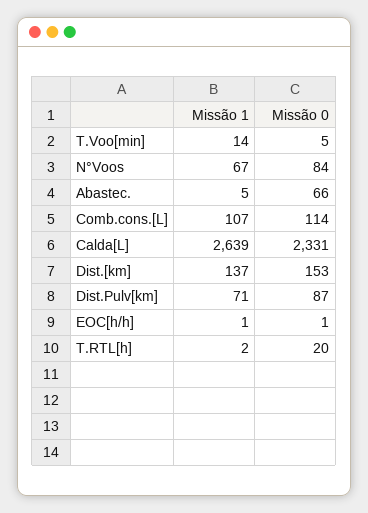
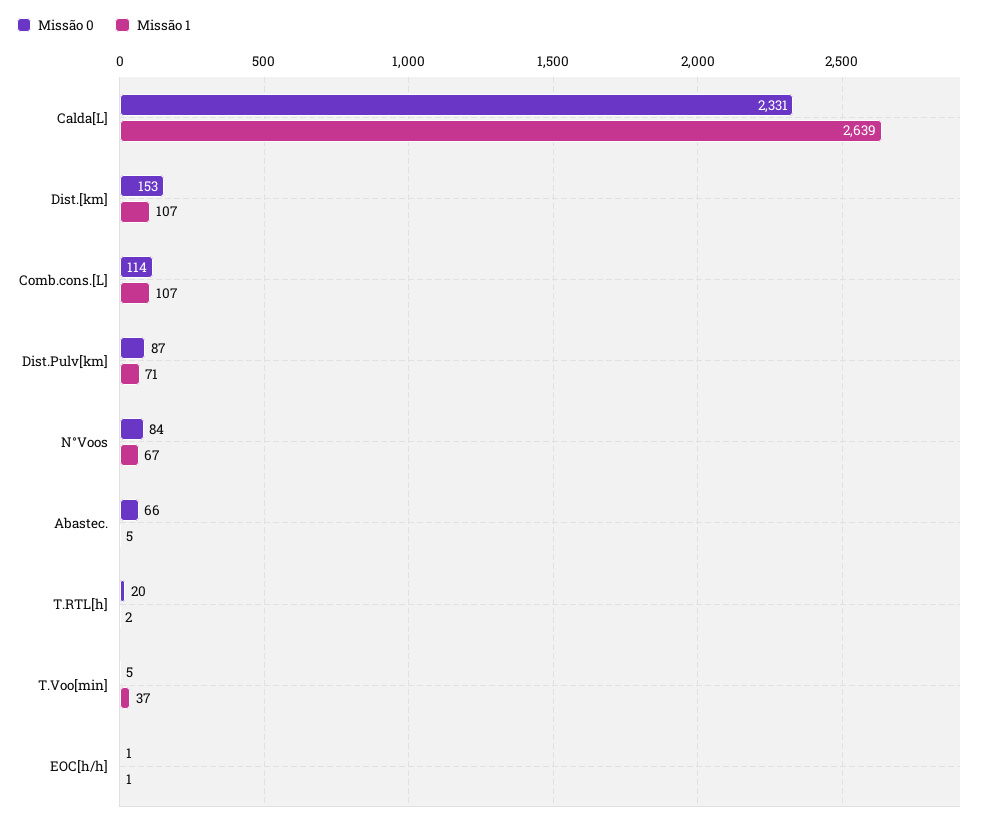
  {
    "Missão 1": {
-     "T.Voo[min]": 14,
+     "T.Voo[min]": 37,
      "N°Voos": 67,
      "Abastec.": 5,
      "Comb.cons.[L]": 107,
      "Calda[L]": 2639,
-     "Dist.[km]": 137,
+     "Dist.[km]": 107,
      "Dist.Pulv[km]": 71,
      "EOC[h/h]": 1,
      "T.RTL[h]": 2
    },
    "Missão 0": {
      "T.Voo[min]": 5,
      "N°Voos": 84,
      "Abastec.": 66,
      "Comb.cons.[L]": 114,
      "Calda[L]": 2331,
      "Dist.[km]": 153,
      "Dist.Pulv[km]": 87,
      "EOC[h/h]": 1,
      "T.RTL[h]": 20
    }
  }

